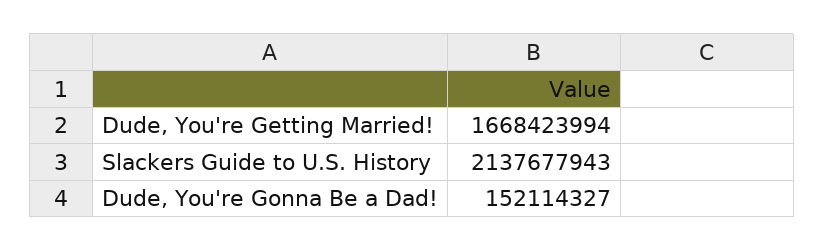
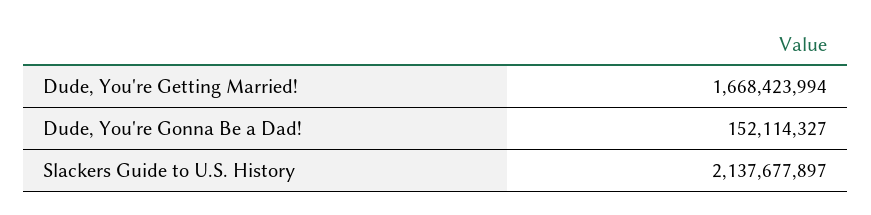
  {
    "Dude, You're Getting Married!": 1668423994,
-   "Slackers Guide to U.S. History": 2137677943,
+   "Slackers Guide to U.S. History": 2137677897,
    "Dude, You're Gonna Be a Dad!": 152114327
  }

